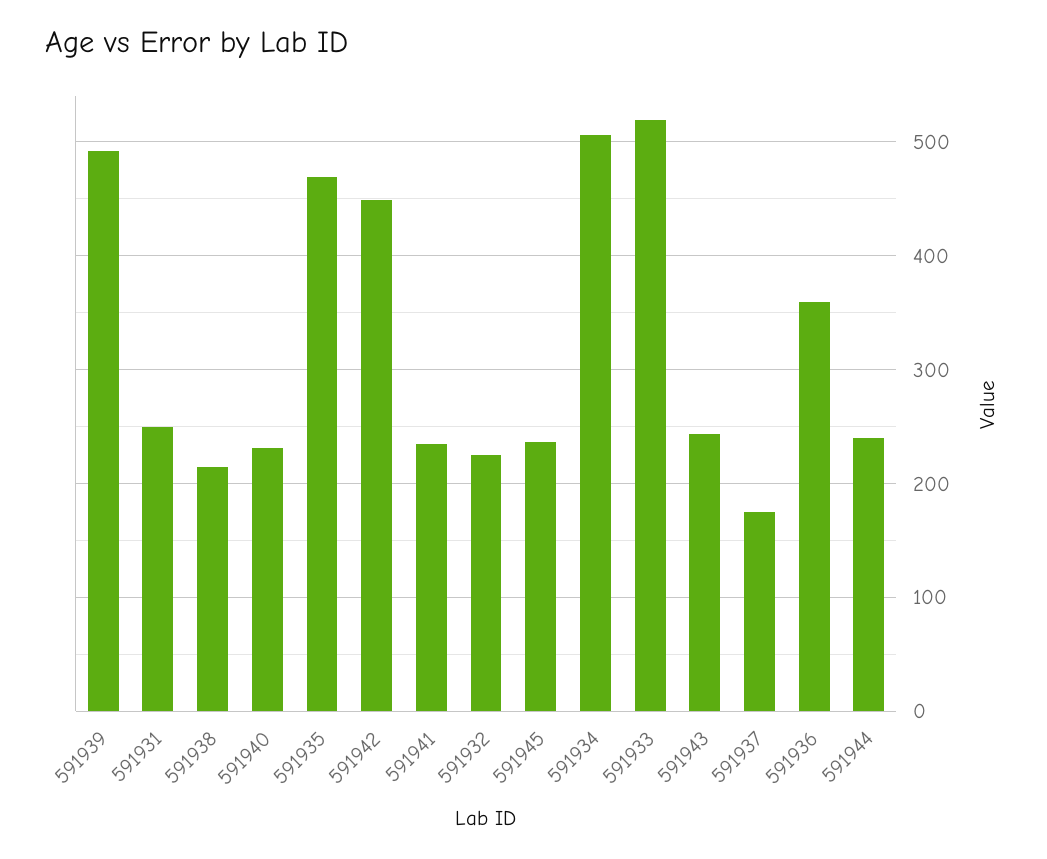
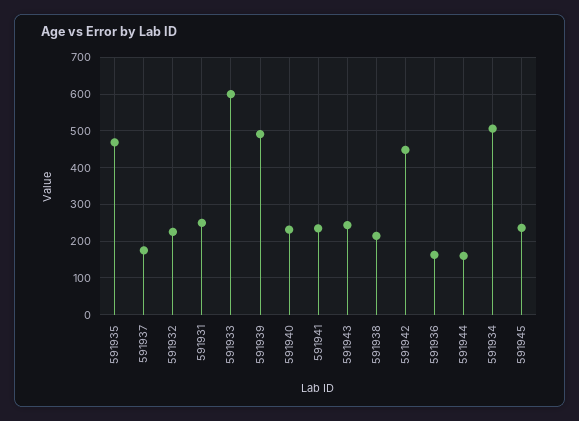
  {
    "591939": 490,
    "591931": 250,
    "591938": 210,
    "591940": 230,
    "591935": 470,
    "591942": 450,
    "591941": 240,
    "591932": 230,
    "591945": 240,
    "591934": 510,
-   "591933": 520,
+   "591933": 600,
    "591943": 240,
    "591937": 170,
-   "591936": 360,
+   "591936": 160,
-   "591944": 240
+   "591944": 160
  }

